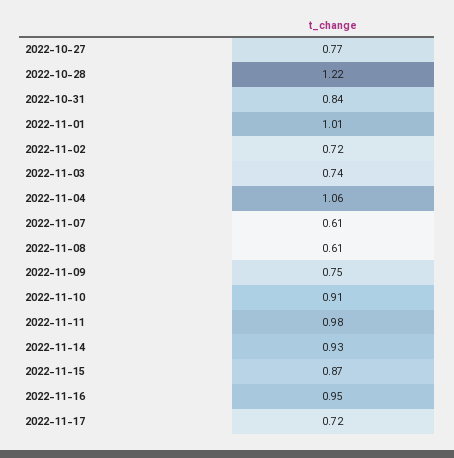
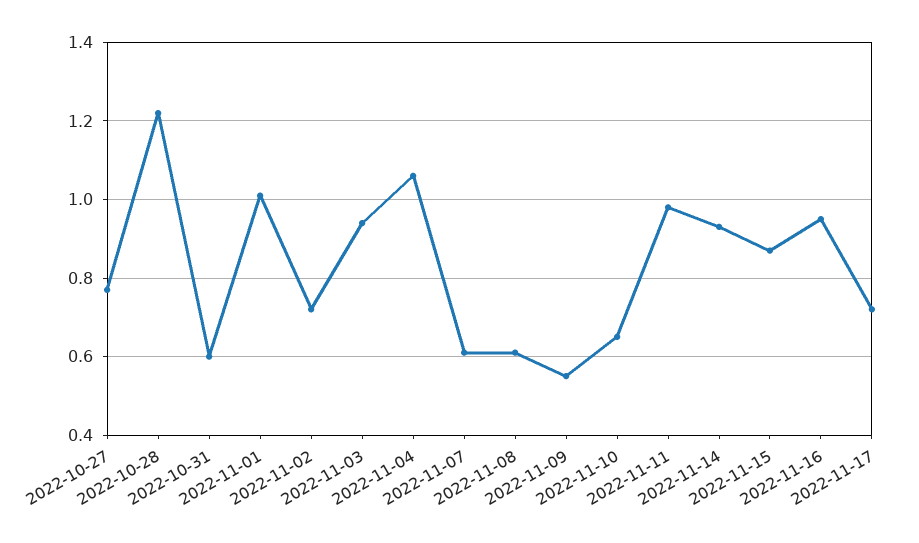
  {
    "2022-10-27": 0.77,
    "2022-10-28": 1.22,
-   "2022-10-31": 0.84,
+   "2022-10-31": 0.6,
    "2022-11-01": 1.01,
    "2022-11-02": 0.72,
-   "2022-11-03": 0.74,
+   "2022-11-03": 0.95,
    "2022-11-04": 1.06,
    "2022-11-07": 0.61,
    "2022-11-08": 0.61,
-   "2022-11-09": 0.75,
+   "2022-11-09": 0.55,
-   "2022-11-10": 0.91,
+   "2022-11-10": 0.65,
    "2022-11-11": 0.98,
    "2022-11-14": 0.93,
    "2022-11-15": 0.87,
    "2022-11-16": 0.95,
    "2022-11-17": 0.72
  }

